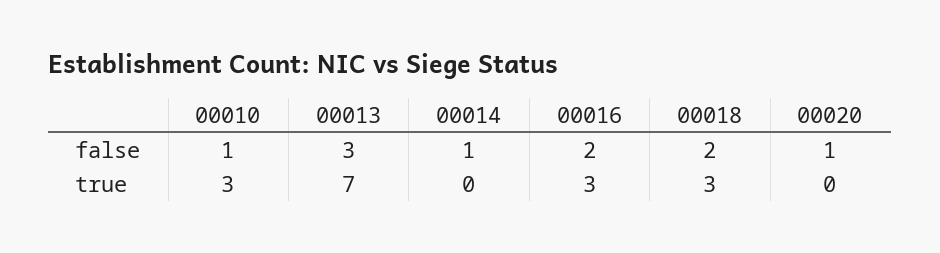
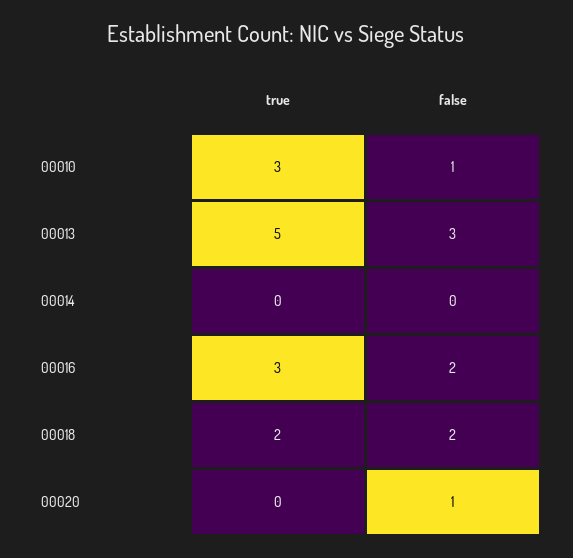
  {
    "00010": {
      "false": 1,
      "true": 3
    },
    "00013": {
      "false": 3,
-     "true": 7
+     "true": 5
    },
    "00014": {
-     "false": 1,
+     "false": 0,
      "true": 0
    },
    "00016": {
      "false": 2,
      "true": 3
    },
    "00018": {
      "false": 2,
-     "true": 3
+     "true": 2
    },
    "00020": {
      "false": 1,
      "true": 0
    }
  }

